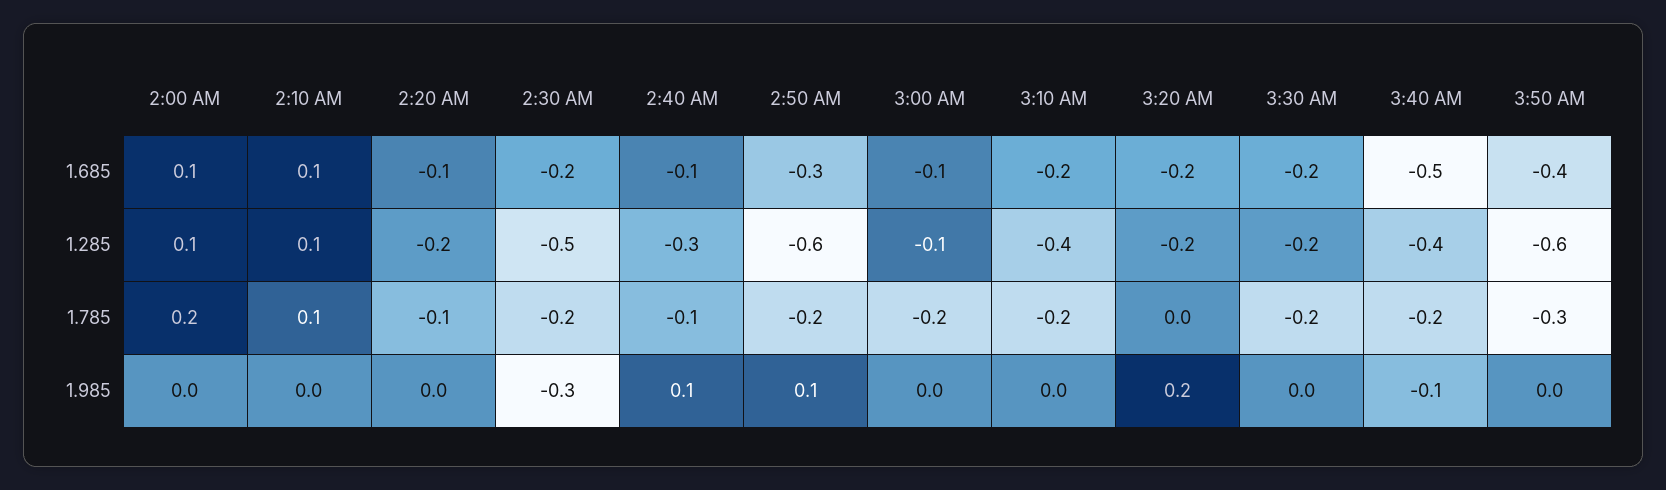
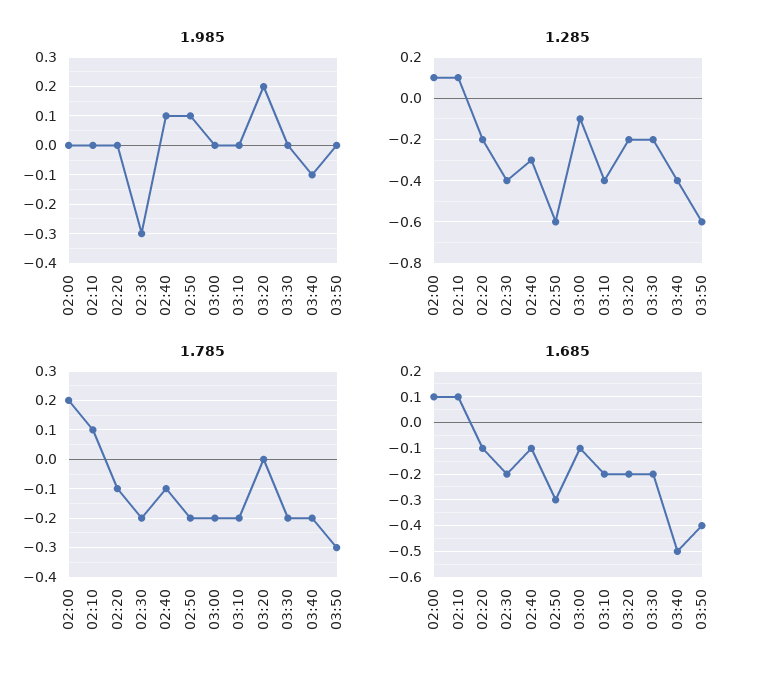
  {
    "1.685": {
      "2:00 AM": 0.1,
      "2:10 AM": 0.1,
      "2:20 AM": -0.1,
      "2:30 AM": -0.2,
      "2:40 AM": -0.1,
      "2:50 AM": -0.3,
      "3:00 AM": -0.1,
      "3:10 AM": -0.2,
      "3:20 AM": -0.2,
      "3:30 AM": -0.2,
      "3:40 AM": -0.5,
      "3:50 AM": -0.4
    },
    "1.285": {
      "2:00 AM": 0.1,
      "2:10 AM": 0.1,
      "2:20 AM": -0.2,
-     "2:30 AM": -0.5,
+     "2:30 AM": -0.4,
      "2:40 AM": -0.3,
      "2:50 AM": -0.6,
      "3:00 AM": -0.1,
      "3:10 AM": -0.4,
      "3:20 AM": -0.2,
      "3:30 AM": -0.2,
      "3:40 AM": -0.4,
      "3:50 AM": -0.6
    },
    "1.785": {
      "2:00 AM": 0.2,
      "2:10 AM": 0.1,
      "2:20 AM": -0.1,
      "2:30 AM": -0.2,
      "2:40 AM": -0.1,
      "2:50 AM": -0.2,
      "3:00 AM": -0.2,
      "3:10 AM": -0.2,
      "3:20 AM": 0,
      "3:30 AM": -0.2,
      "3:40 AM": -0.2,
      "3:50 AM": -0.3
    },
    "1.985": {
      "2:00 AM": 0,
      "2:10 AM": 0,
      "2:20 AM": 0,
      "2:30 AM": -0.3,
      "2:40 AM": 0.1,
      "2:50 AM": 0.1,
      "3:00 AM": 0,
      "3:10 AM": 0,
      "3:20 AM": 0.2,
      "3:30 AM": 0,
      "3:40 AM": -0.1,
      "3:50 AM": 0
    }
  }

